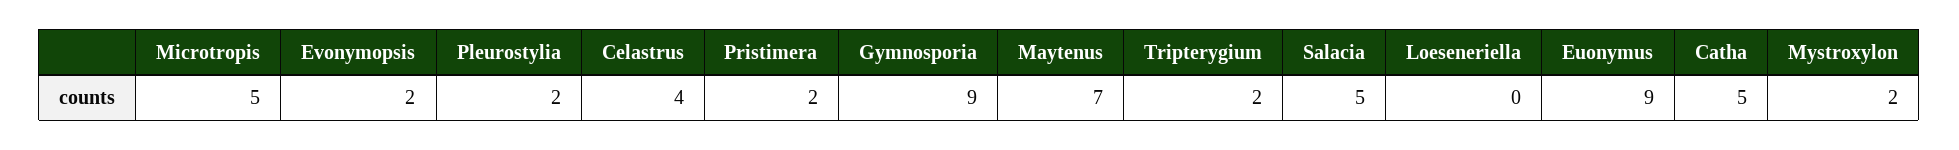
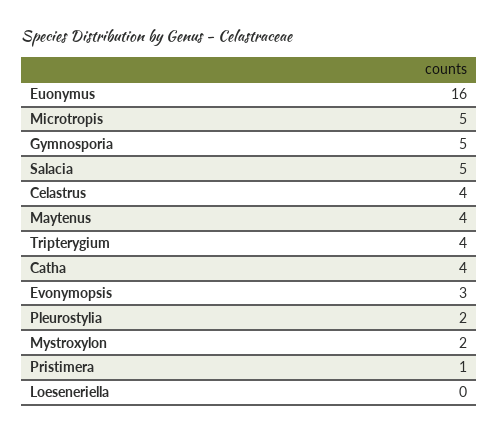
  {
    "Microtropis": 5,
-   "Evonymopsis": 2,
+   "Evonymopsis": 3,
    "Pleurostylia": 2,
    "Celastrus": 4,
-   "Pristimera": 2,
+   "Pristimera": 1,
-   "Gymnosporia": 9,
+   "Gymnosporia": 5,
-   "Maytenus": 7,
+   "Maytenus": 4,
-   "Tripterygium": 2,
+   "Tripterygium": 4,
    "Salacia": 5,
    "Loeseneriella": 0,
-   "Euonymus": 9,
+   "Euonymus": 16,
-   "Catha": 5,
+   "Catha": 4,
    "Mystroxylon": 2
  }

